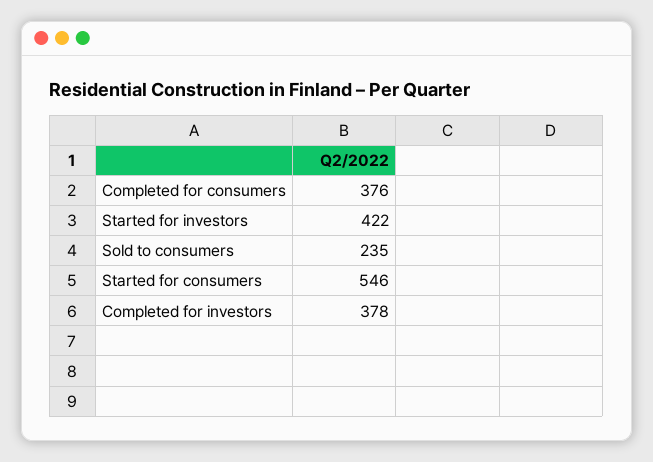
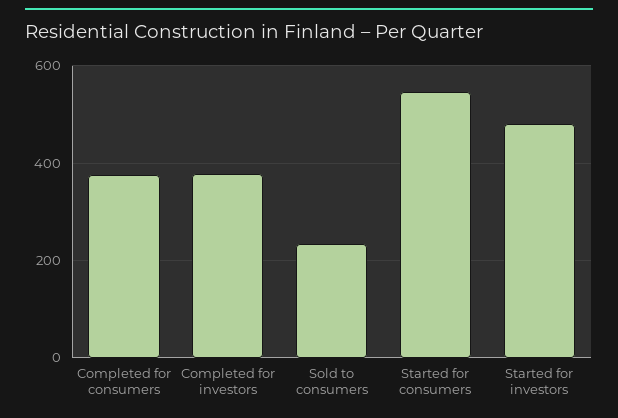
  {
    "Completed for consumers": 376,
-   "Started for investors": 422,
+   "Started for investors": 480,
    "Sold to consumers": 235,
    "Started for consumers": 546,
    "Completed for investors": 378
  }

